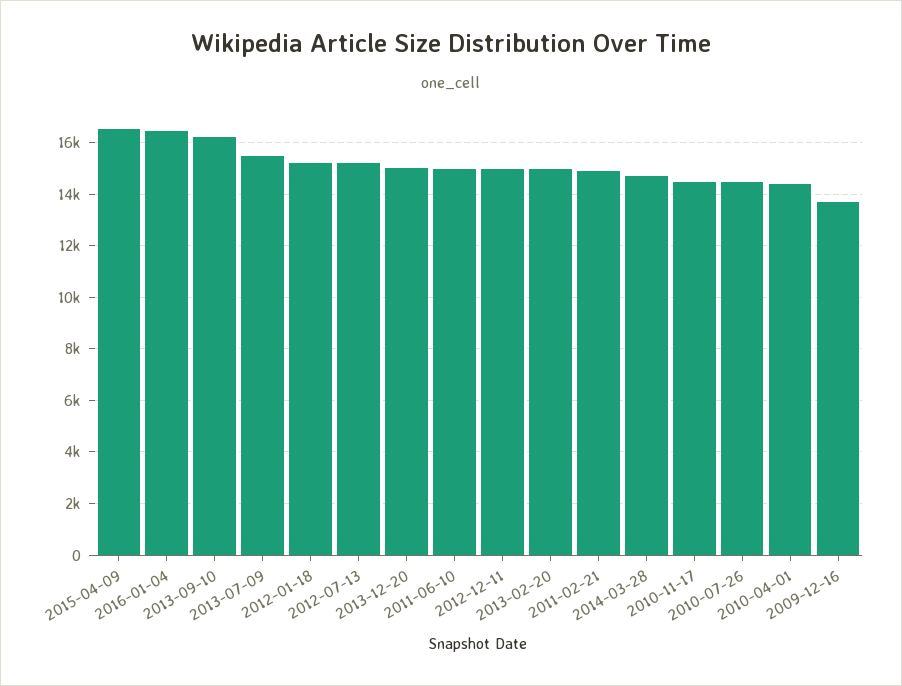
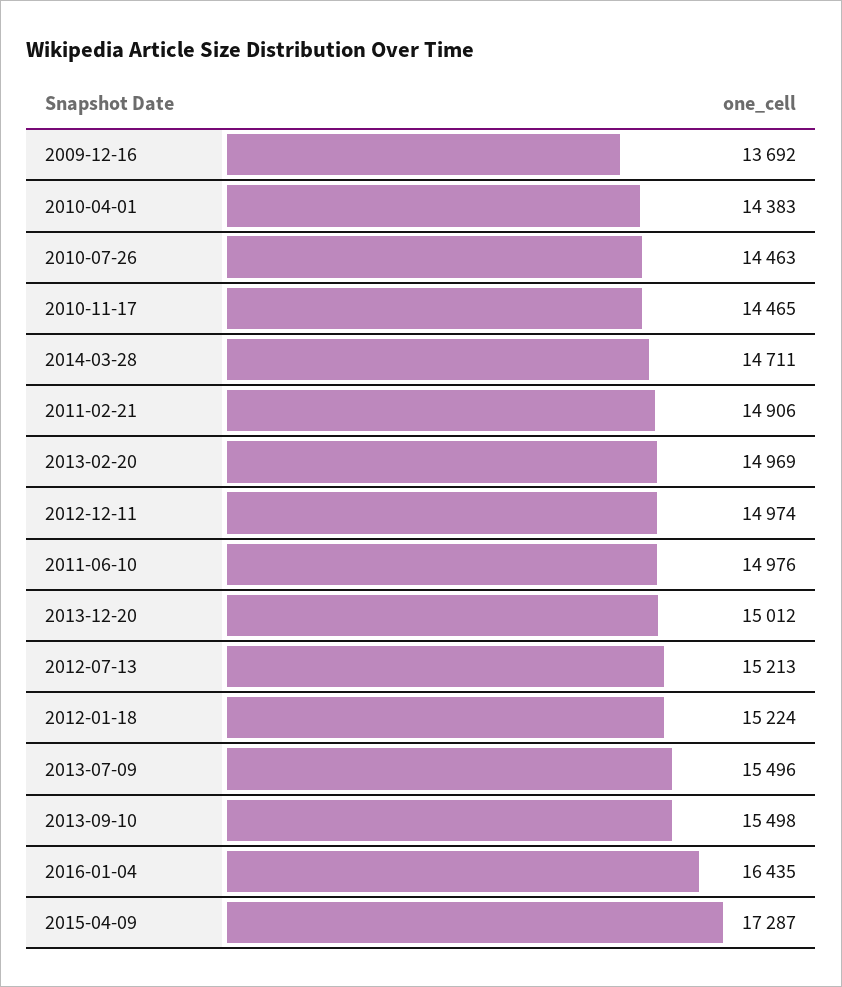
  {
-   "2015-04-09": 16500,
+   "2015-04-09": 17287,
    "2016-01-04": 16435,
-   "2013-09-10": 16250,
+   "2013-09-10": 15498,
    "2013-07-09": 15496,
    "2012-01-18": 15224,
    "2012-07-13": 15213,
    "2013-12-20": 15012,
    "2011-06-10": 14976,
    "2012-12-11": 14974,
    "2013-02-20": 14969,
    "2011-02-21": 14906,
    "2014-03-28": 14711,
    "2010-11-17": 14465,
    "2010-07-26": 14463,
    "2010-04-01": 14383,
    "2009-12-16": 13692
  }

